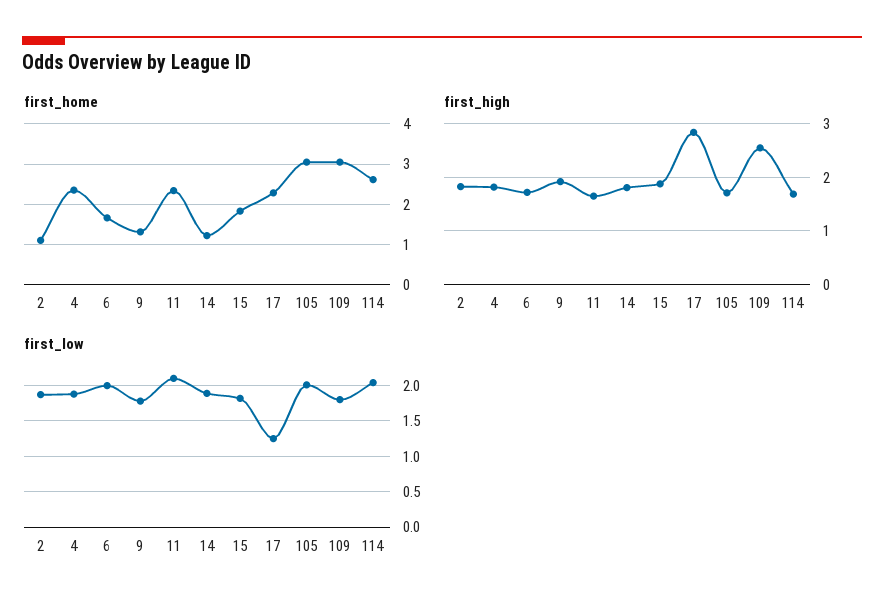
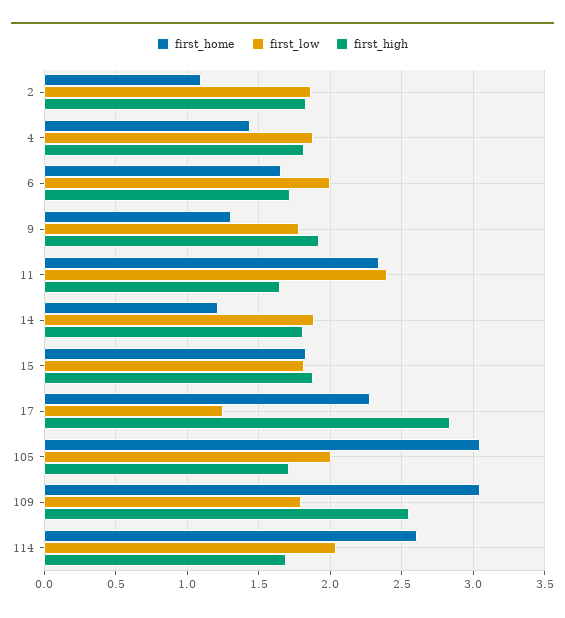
  {
    "first_home": {
      "2": 1.1,
-     "4": 2.4,
+     "4": 1.45,
      "6": 1.65,
      "9": 1.3,
      "11": 2.35,
      "14": 1.2,
      "15": 1.85,
      "17": 2.3,
      "105": 3.05,
      "109": 3.05,
      "114": 2.6
    },
    "first_high": {
      "2": 1.85,
      "4": 1.8,
      "6": 1.7,
      "9": 1.9,
      "11": 1.65,
      "14": 1.8,
      "15": 1.9,
      "17": 2.85,
      "105": 1.7,
      "109": 2.55,
      "114": 1.7
    },
    "first_low": {
      "2": 1.85,
      "4": 1.9,
      "6": 2,
      "9": 1.8,
-     "11": 2.1,
+     "11": 2.4,
      "14": 1.9,
      "15": 1.8,
      "17": 1.25,
      "105": 2,
      "109": 1.8,
      "114": 2.05
    }
  }

